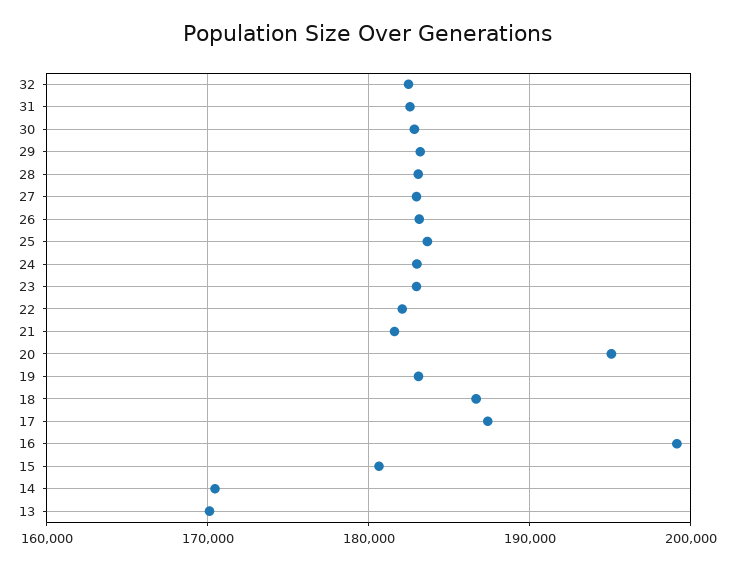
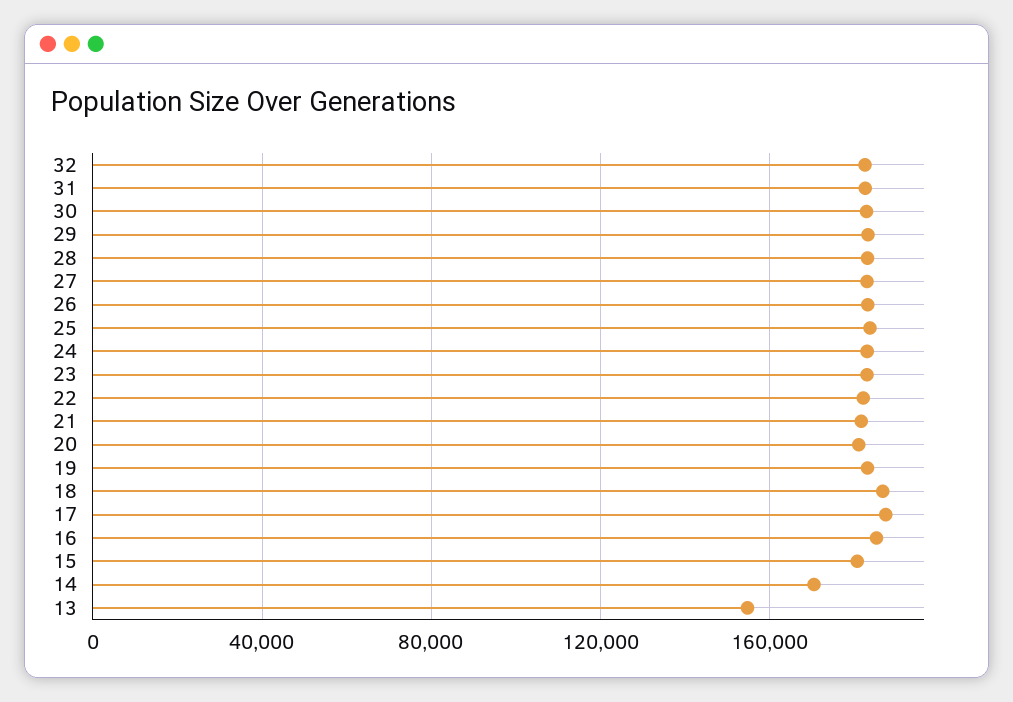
  {
    "32": 182000,
    "31": 183000,
    "30": 183000,
    "29": 183000,
    "28": 183000,
    "27": 183000,
    "26": 183000,
    "25": 184000,
    "24": 183000,
    "23": 183000,
    "22": 182000,
    "21": 182000,
-   "20": 195000,
+   "20": 180000,
    "19": 183000,
    "18": 187000,
    "17": 187000,
-   "16": 199000,
+   "16": 185000,
    "15": 181000,
    "14": 170000,
-   "13": 170000
+   "13": 155000
  }

